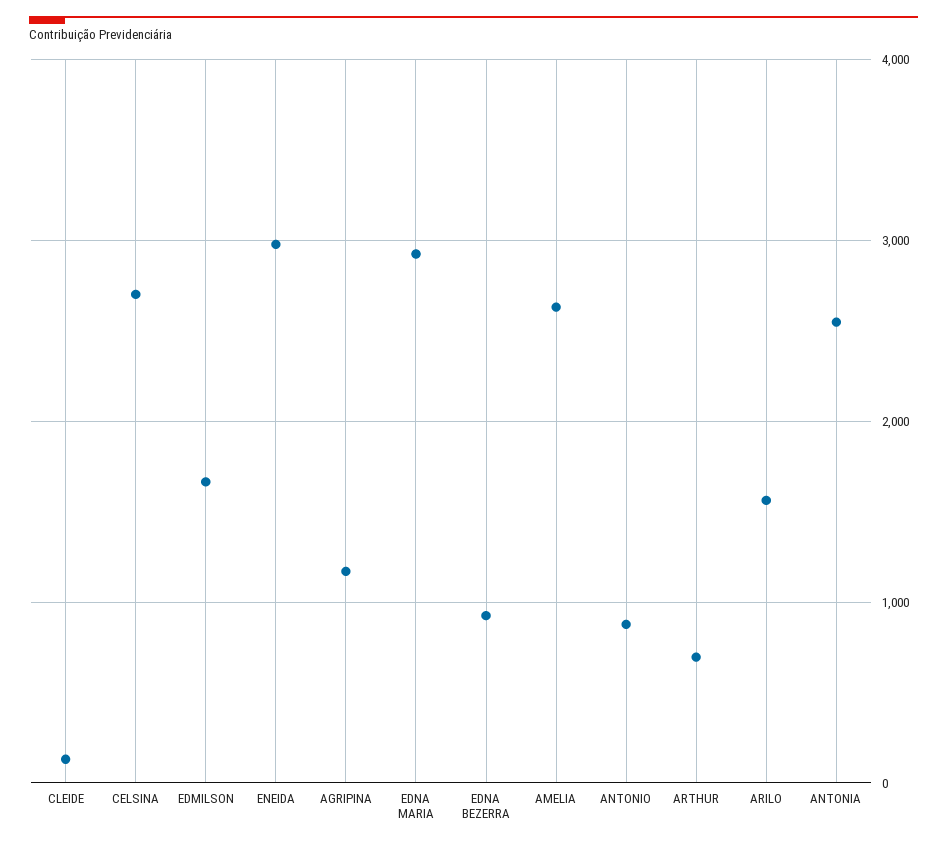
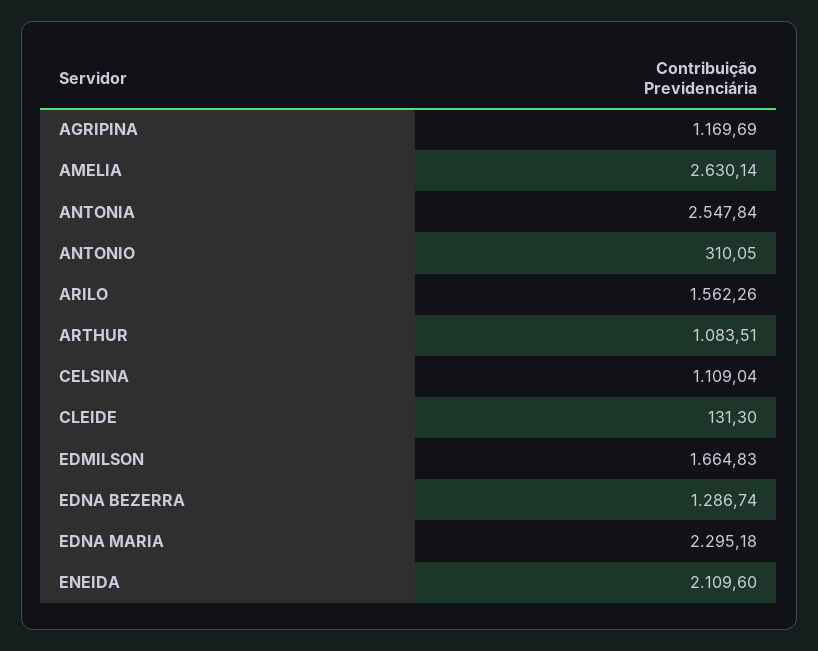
  {
    "CLEIDE": 131.3,
-   "CELSINA": 2700,
+   "CELSINA": 1109.04,
    "EDMILSON": 1664.83,
-   "ENEIDA": 3000,
+   "ENEIDA": 2109.6,
    "AGRIPINA": 1169.69,
-   "EDNA MARIA": 2900,
+   "EDNA MARIA": 2295.18,
-   "EDNA BEZERRA": 900,
+   "EDNA BEZERRA": 1286.74,
    "AMELIA": 2630.14,
-   "ANTONIO": 900,
+   "ANTONIO": 310.05,
-   "ARTHUR": 700,
+   "ARTHUR": 1083.51,
    "ARILO": 1562.26,
    "ANTONIA": 2547.84
  }

